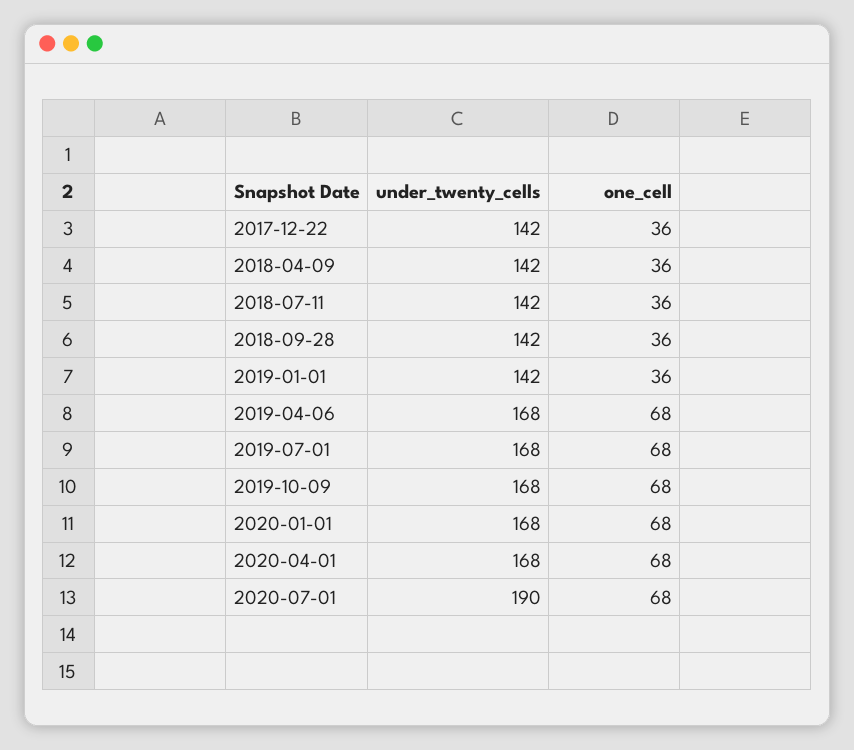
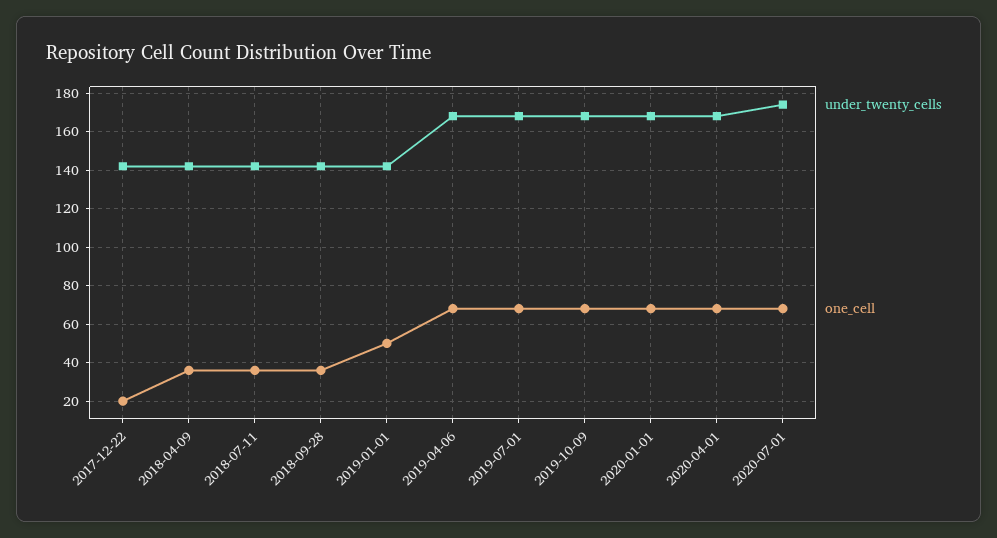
  {
    "under_twenty_cells": {
      "2017-12-22": 142,
      "2018-04-09": 142,
      "2018-07-11": 142,
      "2018-09-28": 142,
      "2019-01-01": 142,
      "2019-04-06": 168,
      "2019-07-01": 168,
      "2019-10-09": 168,
      "2020-01-01": 168,
      "2020-04-01": 168,
-     "2020-07-01": 190
+     "2020-07-01": 175
    },
    "one_cell": {
-     "2017-12-22": 36,
+     "2017-12-22": 20,
      "2018-04-09": 36,
      "2018-07-11": 36,
      "2018-09-28": 36,
-     "2019-01-01": 36,
+     "2019-01-01": 50,
      "2019-04-06": 68,
      "2019-07-01": 68,
      "2019-10-09": 68,
      "2020-01-01": 68,
      "2020-04-01": 68,
      "2020-07-01": 68
    }
  }

